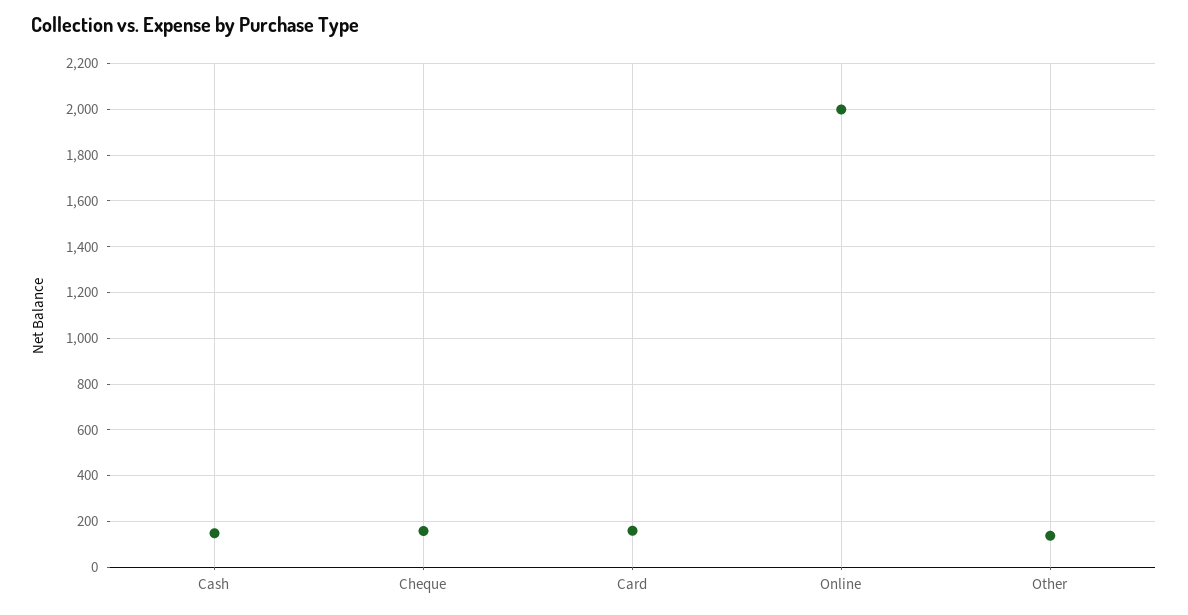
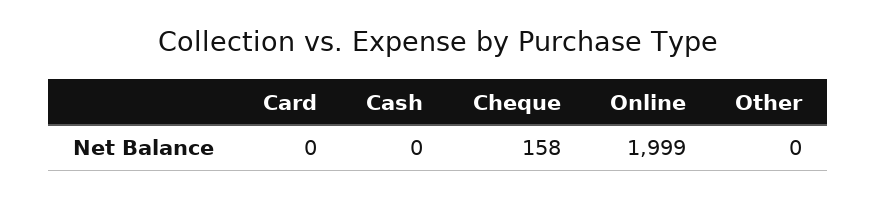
  {
-   "Cash": 150,
+   "Cash": 0,
    "Cheque": 158,
-   "Card": 150,
+   "Card": 0,
    "Online": 1999,
-   "Other": 150
+   "Other": 0
  }

